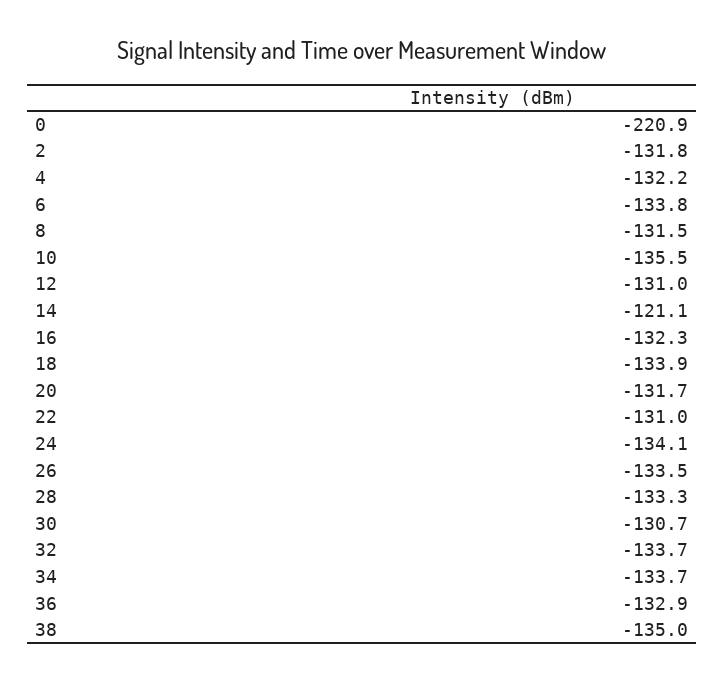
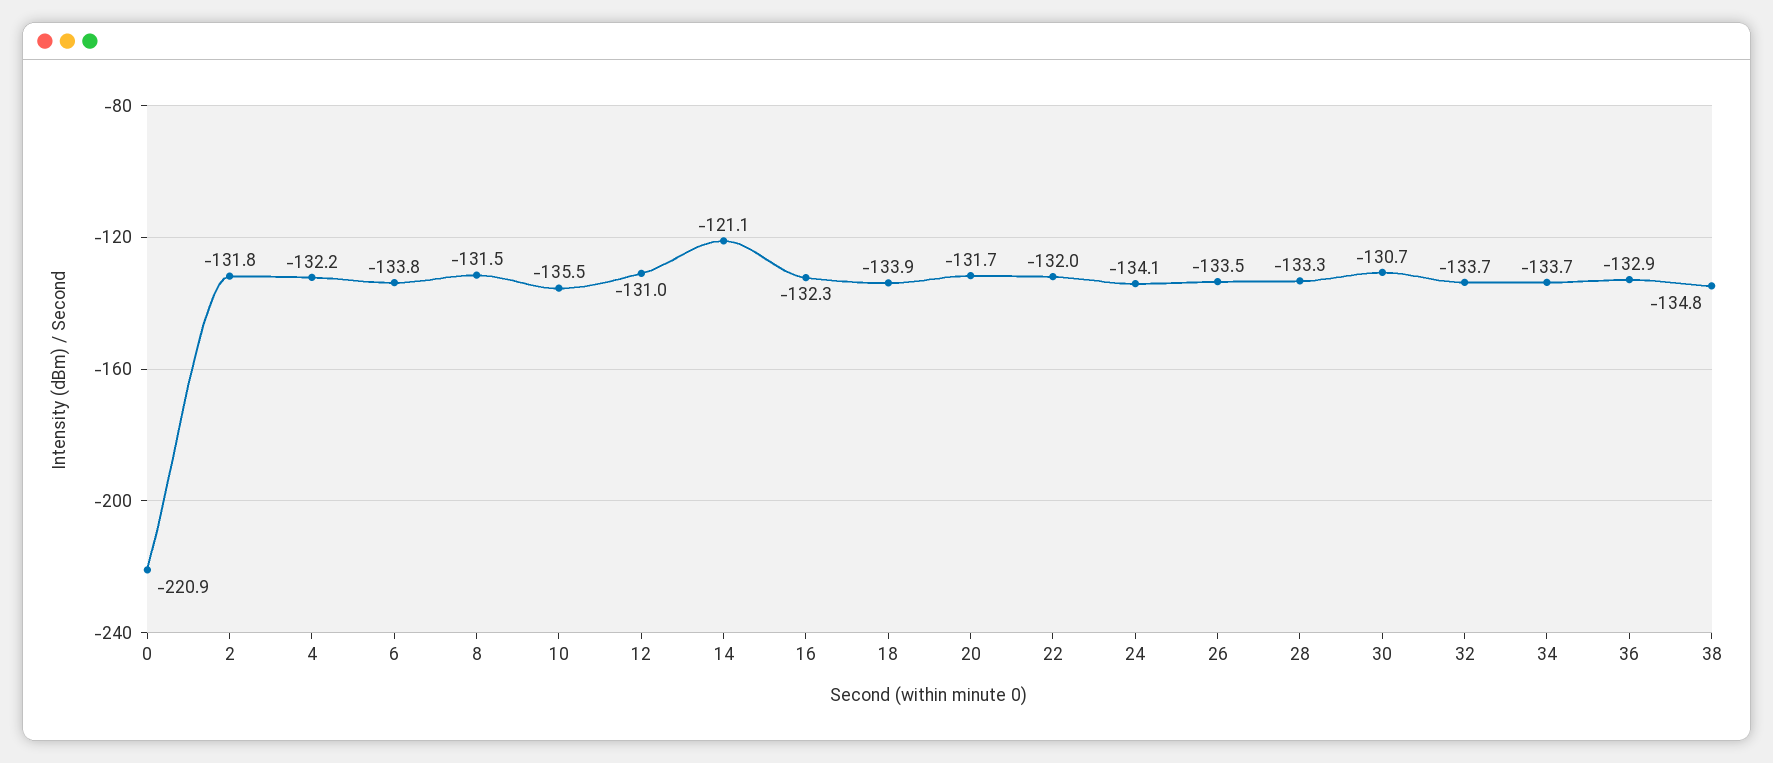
  {
    "0": -220.9,
    "2": -131.8,
    "4": -132.2,
    "6": -133.8,
    "8": -131.5,
    "10": -135.5,
    "12": -131,
    "14": -121.1,
    "16": -132.3,
    "18": -133.9,
    "20": -131.7,
-   "22": -131,
+   "22": -132,
    "24": -134.1,
    "26": -133.5,
    "28": -133.3,
    "30": -130.7,
    "32": -133.7,
    "34": -133.7,
    "36": -132.9,
-   "38": -135
+   "38": -134.8
  }

